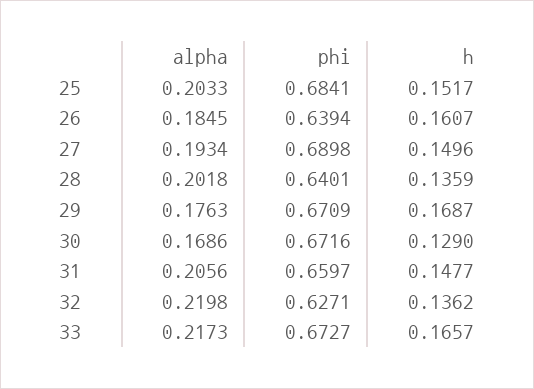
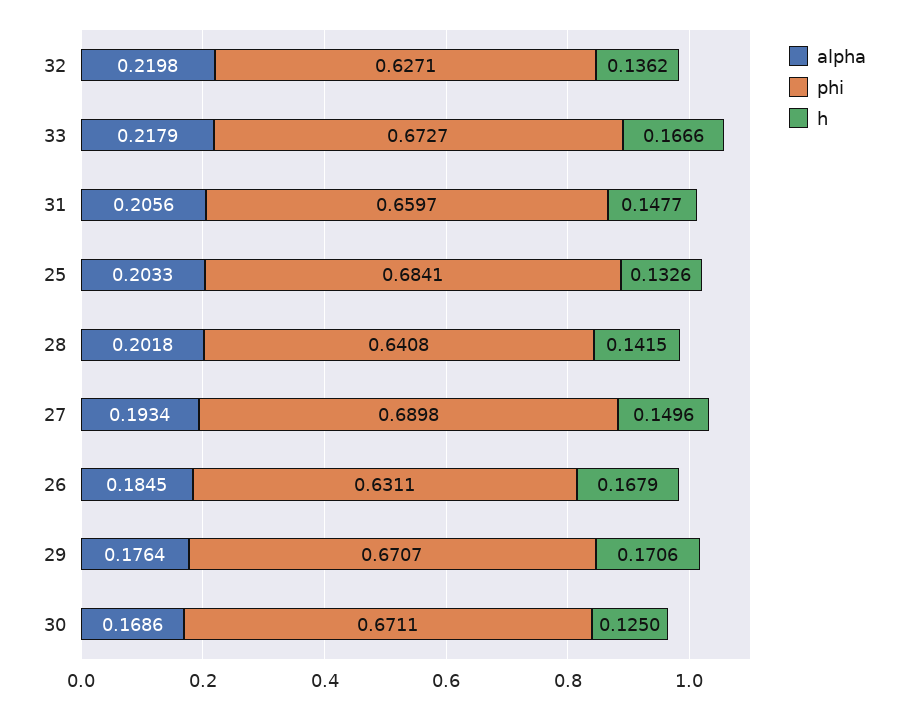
  {
    "alpha": {
      "25": 0.2033,
      "26": 0.1845,
      "27": 0.1934,
      "28": 0.2018,
-     "29": 0.1763,
+     "29": 0.1764,
      "30": 0.1686,
      "31": 0.2056,
      "32": 0.2198,
-     "33": 0.2173
+     "33": 0.2179
    },
    "phi": {
      "25": 0.6841,
-     "26": 0.6394,
+     "26": 0.6311,
      "27": 0.6898,
-     "28": 0.6401,
+     "28": 0.6408,
-     "29": 0.6709,
+     "29": 0.6707,
-     "30": 0.6716,
+     "30": 0.6711,
      "31": 0.6597,
      "32": 0.6271,
      "33": 0.6727
    },
    "h": {
-     "25": 0.1517,
+     "25": 0.1326,
-     "26": 0.1607,
+     "26": 0.1679,
      "27": 0.1496,
-     "28": 0.1359,
+     "28": 0.1415,
-     "29": 0.1687,
+     "29": 0.1706,
-     "30": 0.129,
+     "30": 0.125,
      "31": 0.1477,
      "32": 0.1362,
-     "33": 0.1657
+     "33": 0.1666
    }
  }

